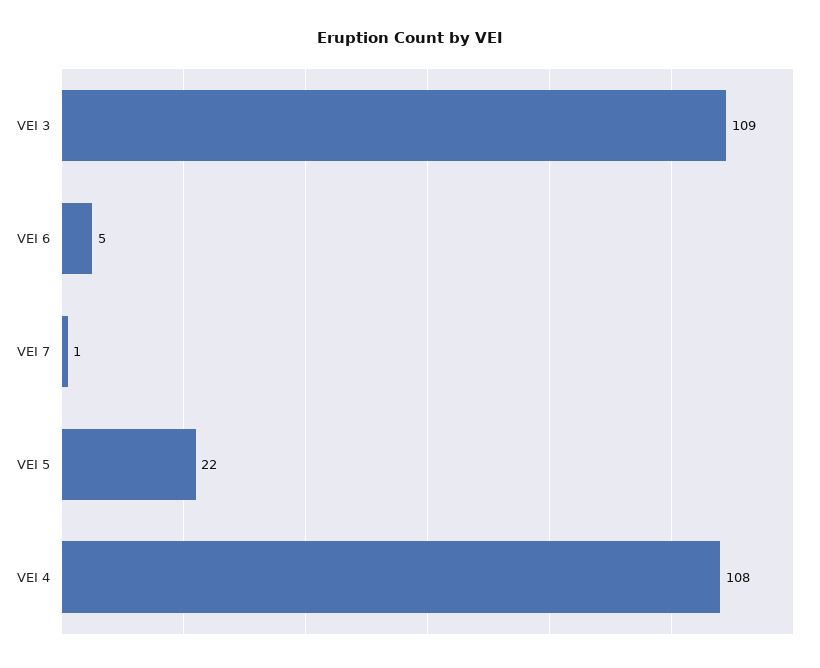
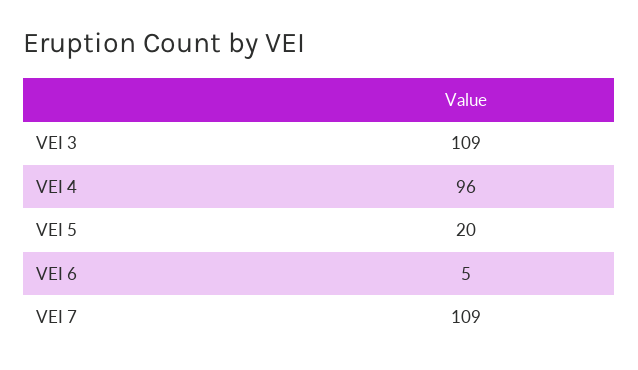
  {
    "VEI 3": 109,
    "VEI 6": 5,
-   "VEI 7": 1,
+   "VEI 7": 109,
-   "VEI 5": 22,
+   "VEI 5": 20,
-   "VEI 4": 108
+   "VEI 4": 96
  }

